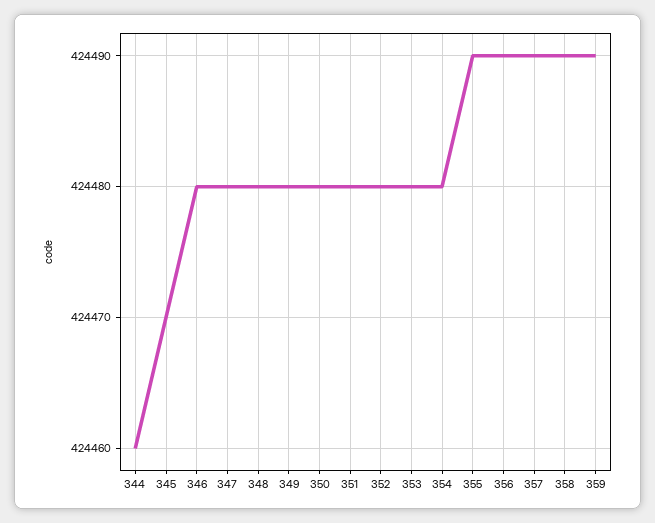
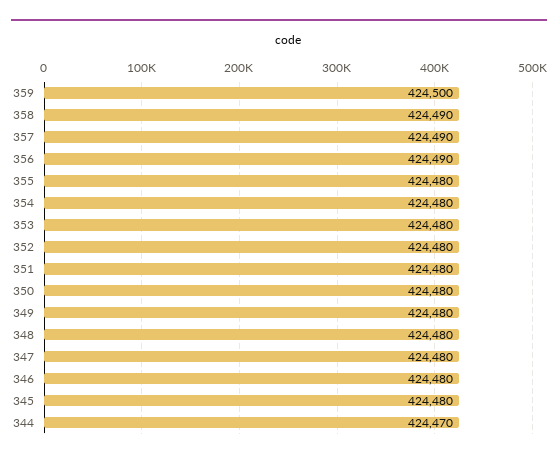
  {
-   "344": 424460,
+   "344": 424470,
-   "345": 424470,
+   "345": 424480,
    "346": 424480,
    "347": 424480,
    "348": 424480,
    "349": 424480,
    "350": 424480,
    "351": 424480,
    "352": 424480,
    "353": 424480,
    "354": 424480,
-   "355": 424490,
+   "355": 424480,
    "356": 424490,
    "357": 424490,
    "358": 424490,
-   "359": 424490
+   "359": 424500
  }

